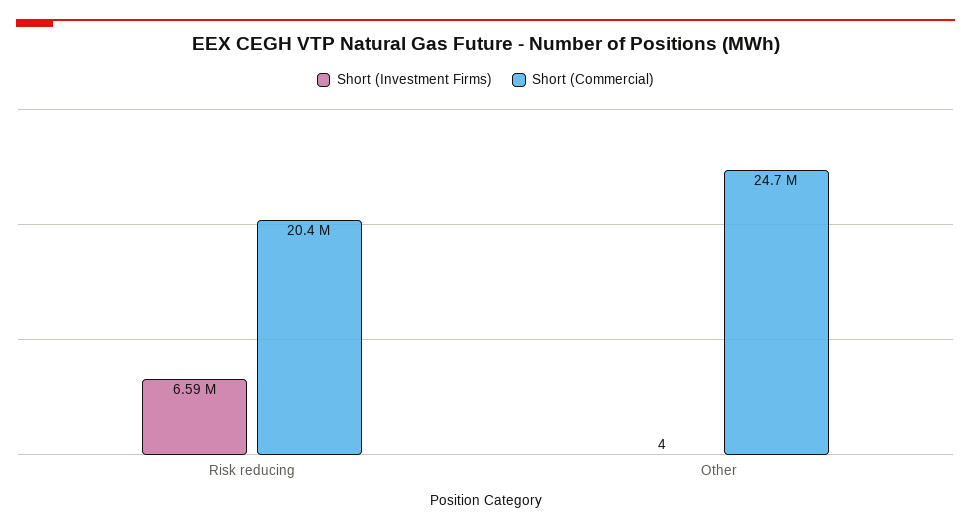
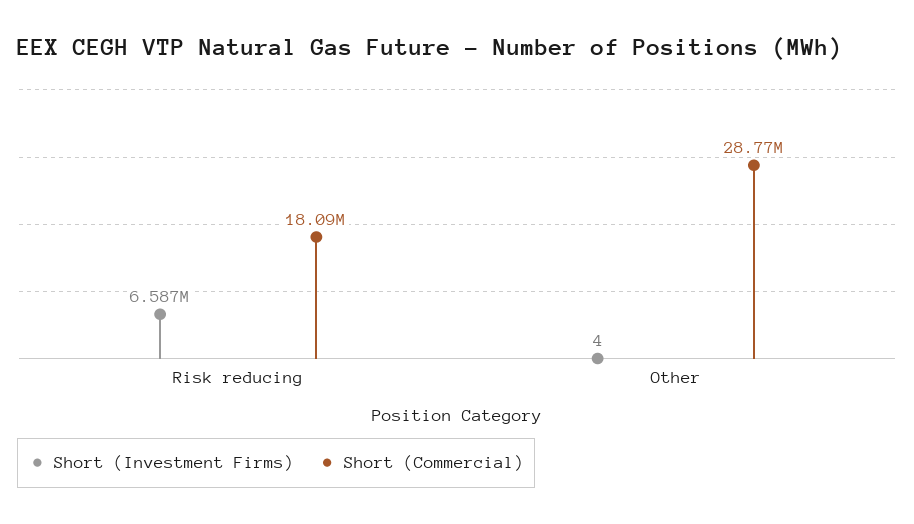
  {
    "Short (Investment Firms)": {
      "Risk reducing": 6587000,
      "Other": 4
    },
    "Short (Commercial)": {
-     "Risk reducing": 20400000,
+     "Risk reducing": 18090000,
-     "Other": 24700000
+     "Other": 28770000
    }
  }

